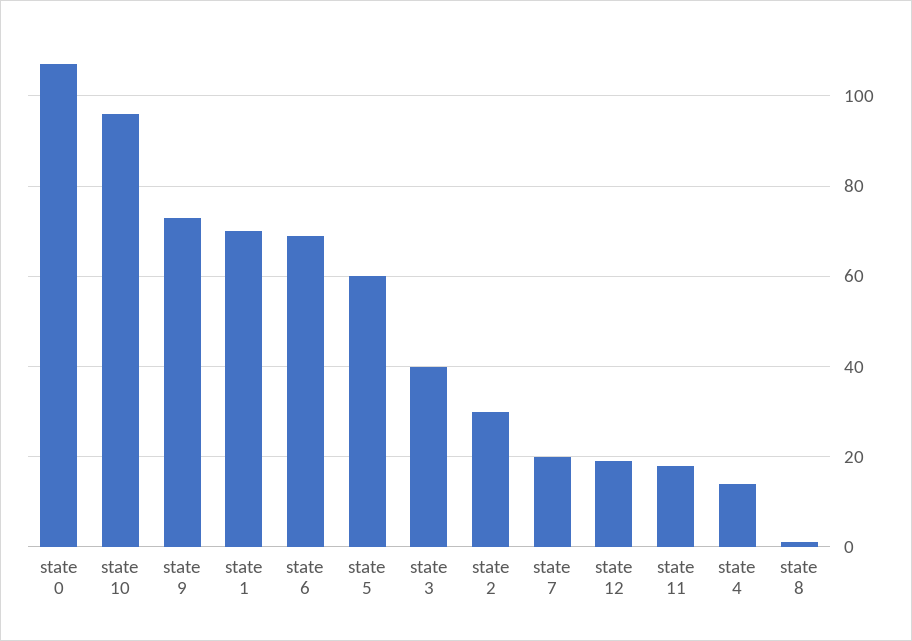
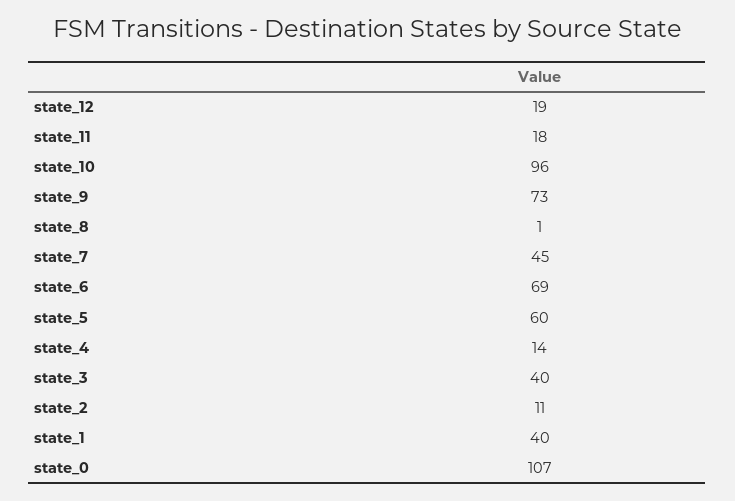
  {
    "state 0": 107,
    "state 10": 96,
    "state 9": 73,
-   "state 1": 70,
+   "state 1": 40,
    "state 6": 69,
    "state 5": 60,
    "state 3": 40,
-   "state 2": 30,
+   "state 2": 11,
-   "state 7": 20,
+   "state 7": 45,
    "state 12": 19,
    "state 11": 18,
    "state 4": 14,
    "state 8": 1
  }

